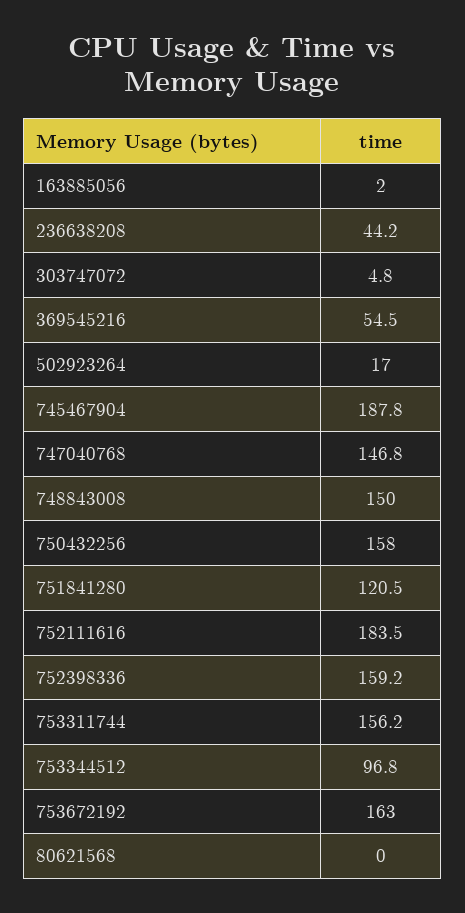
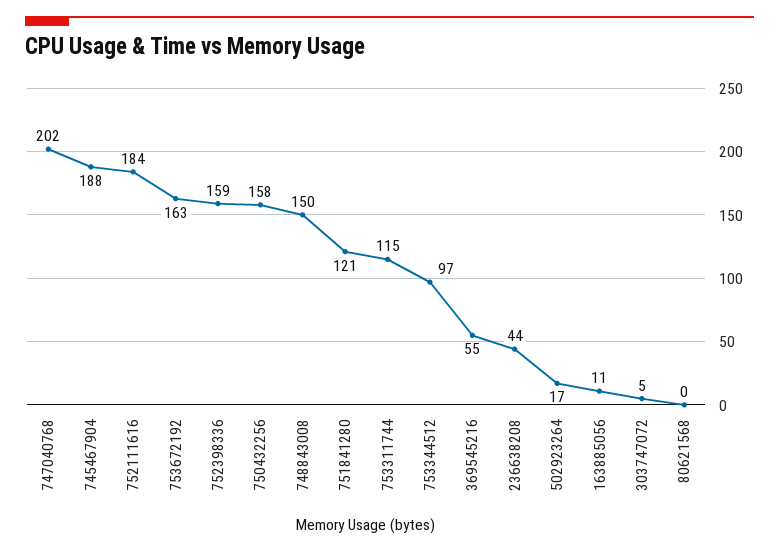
  {
-   "163885056": 2,
+   "163885056": 11,
    "236638208": 44.2,
    "303747072": 4.8,
    "369545216": 54.5,
    "502923264": 17,
    "745467904": 187.8,
-   "747040768": 146.8,
+   "747040768": 202,
    "748843008": 150,
    "750432256": 158,
    "751841280": 120.5,
    "752111616": 183.5,
    "752398336": 159.2,
-   "753311744": 156.2,
+   "753311744": 115,
    "753344512": 96.8,
    "753672192": 163,
    "80621568": 0
  }

